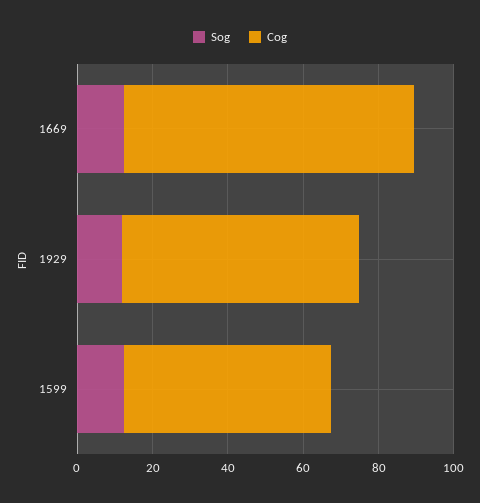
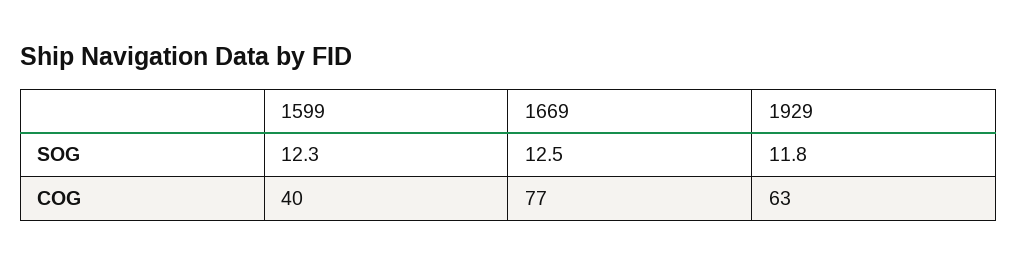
  {
    "Sog": {
      "1669": 12.5,
      "1929": 11.8,
      "1599": 12.3
    },
    "Cog": {
      "1669": 77,
      "1929": 63,
-     "1599": 55
+     "1599": 40
    }
  }

